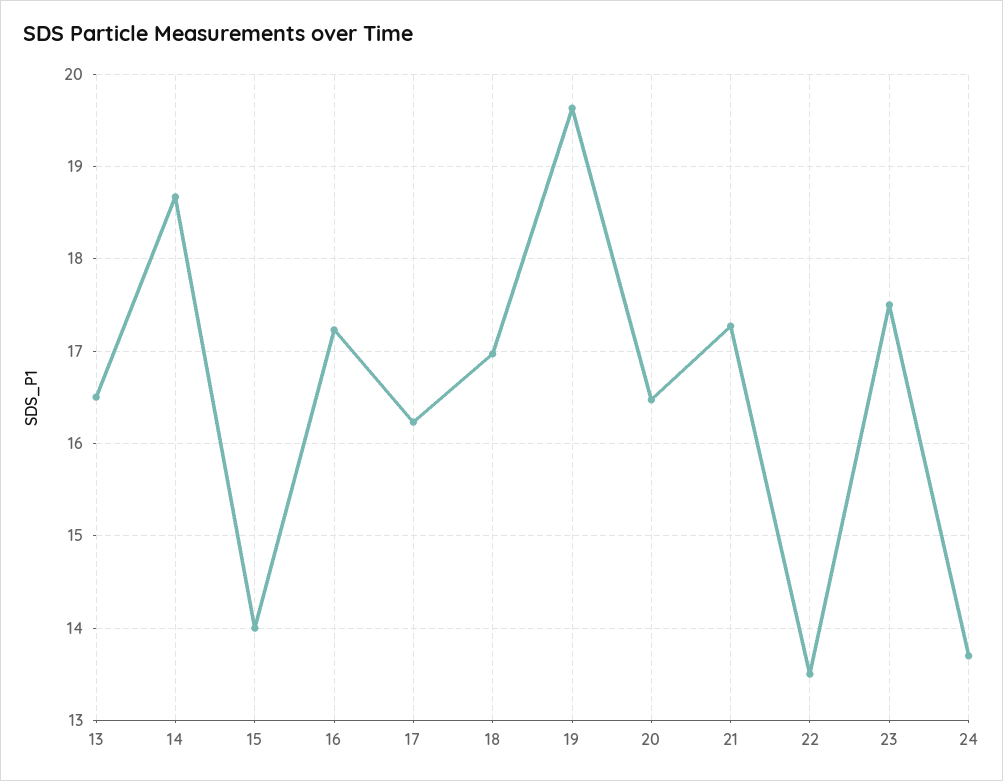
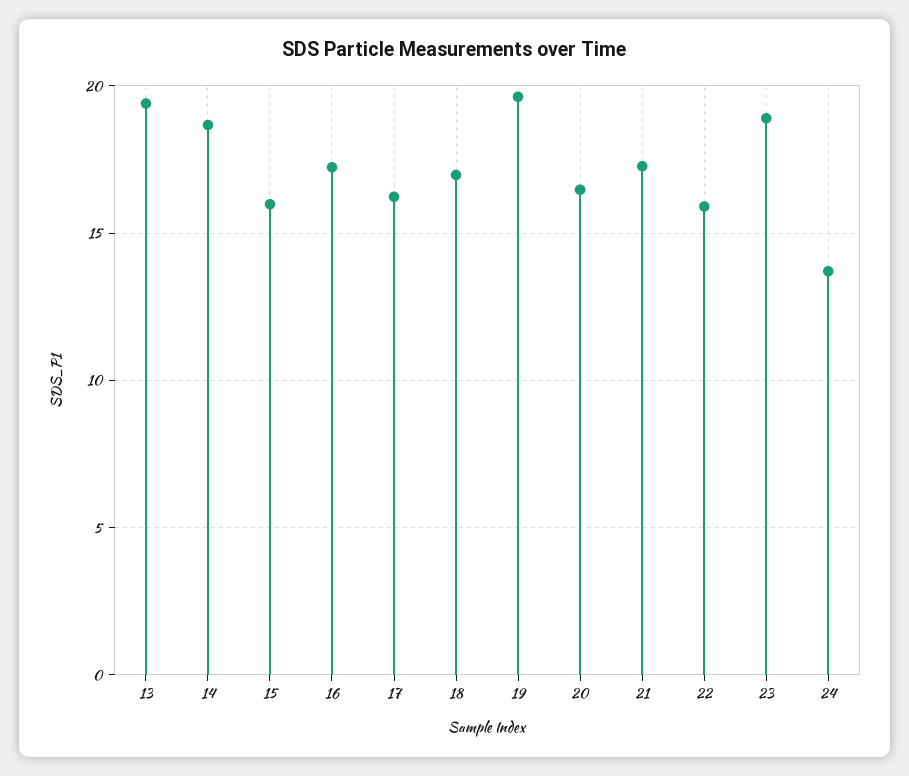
  {
-   "13": 16.5,
+   "13": 19.5,
    "14": 18.7,
-   "15": 14,
+   "15": 16,
    "16": 17.2,
    "17": 16.2,
    "18": 17,
    "19": 19.6,
    "20": 16.5,
    "21": 17.3,
-   "22": 13.5,
+   "22": 16,
-   "23": 17.5,
+   "23": 19,
    "24": 13.7
  }

